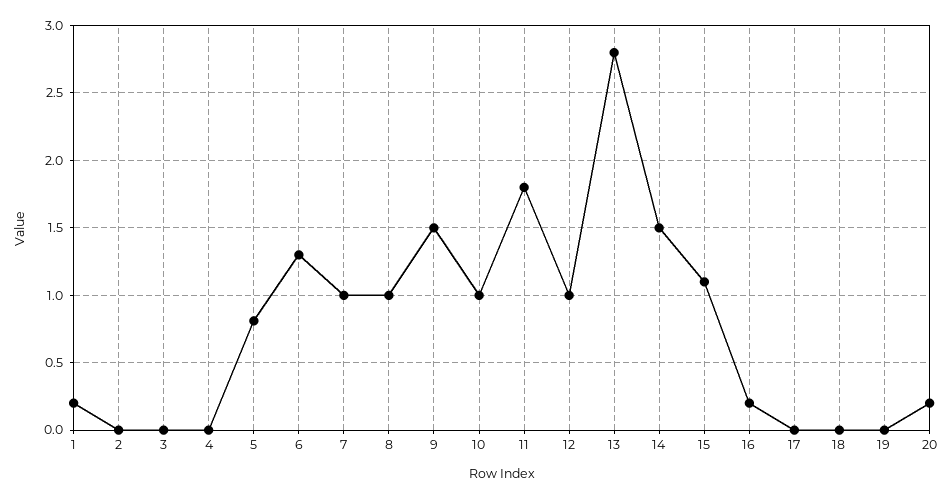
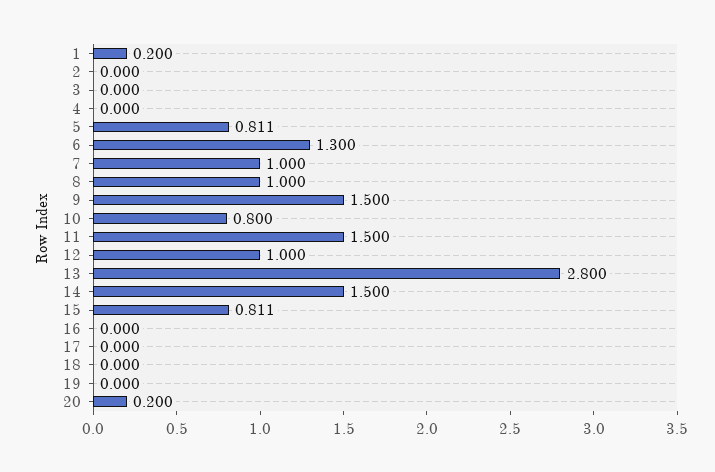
  {
    "1": 0.2,
    "2": 0,
    "3": 0,
    "4": 0,
    "5": 0.811,
    "6": 1.3,
    "7": 1,
    "8": 1,
    "9": 1.5,
-   "10": 1,
+   "10": 0.8,
-   "11": 1.8,
+   "11": 1.5,
    "12": 1,
    "13": 2.8,
    "14": 1.5,
-   "15": 1.1,
+   "15": 0.811,
-   "16": 0.2,
+   "16": 0,
    "17": 0,
    "18": 0,
    "19": 0,
    "20": 0.2
  }

